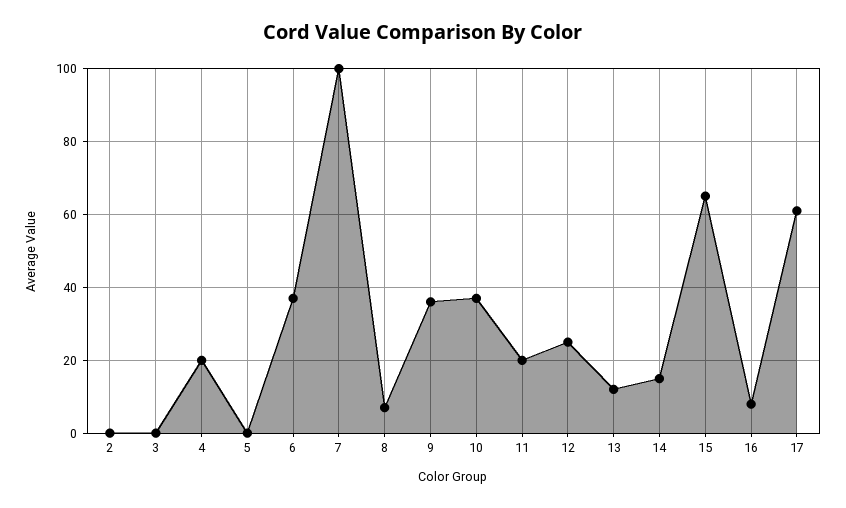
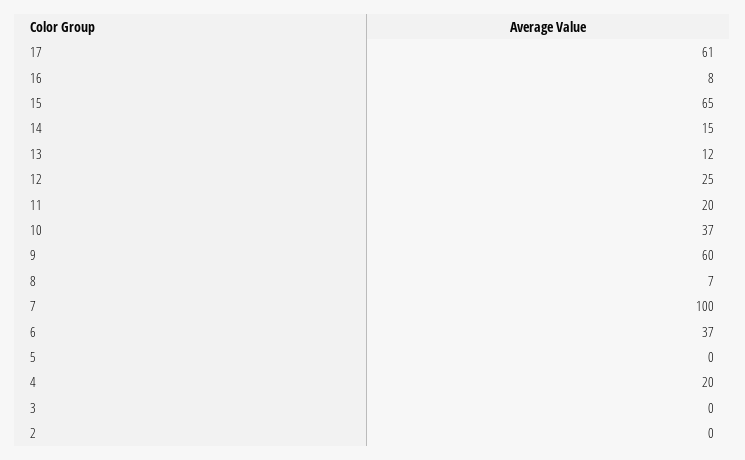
  {
    "2": 0,
    "3": 0,
    "4": 20,
    "5": 0,
    "6": 37,
    "7": 100,
    "8": 7,
-   "9": 35,
+   "9": 60,
    "10": 37,
    "11": 20,
    "12": 25,
    "13": 12,
    "14": 15,
    "15": 65,
    "16": 8,
    "17": 61
  }

